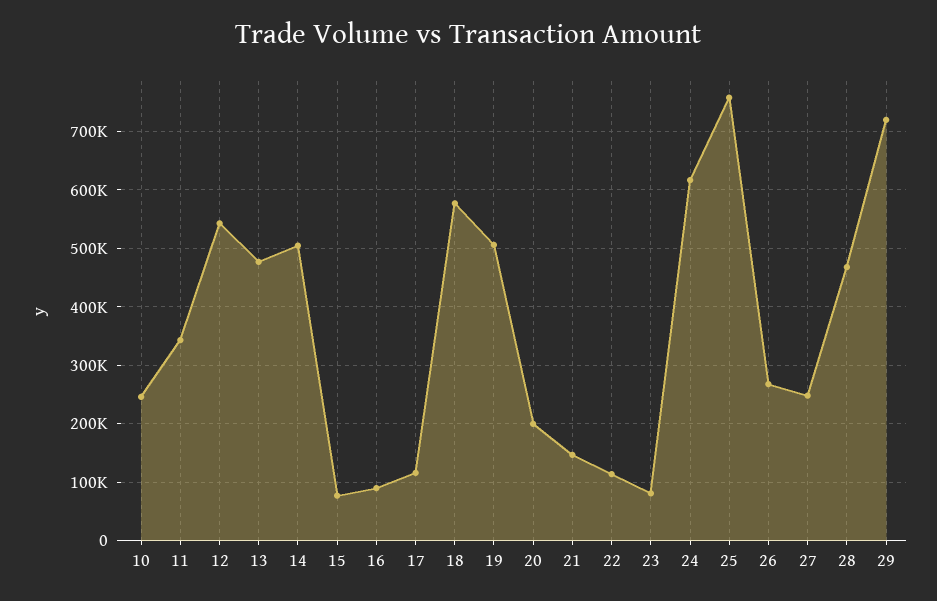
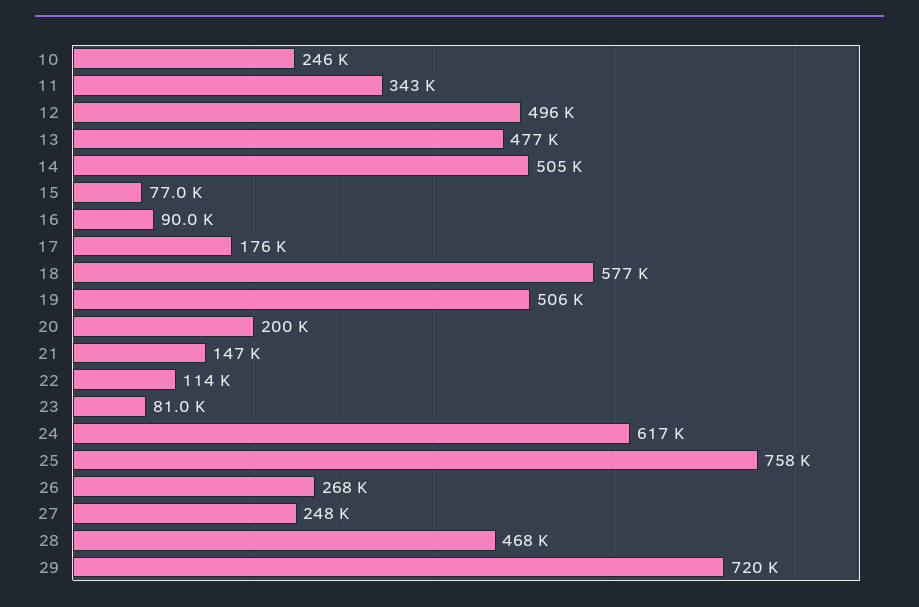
  {
    "10": 246000,
    "11": 343000,
-   "12": 540000,
+   "12": 496000,
    "13": 477000,
    "14": 505000,
    "15": 77000,
    "16": 90000,
-   "17": 120000,
+   "17": 176000,
    "18": 577000,
    "19": 506000,
    "20": 200000,
    "21": 147000,
    "22": 114000,
    "23": 81000,
    "24": 617000,
    "25": 758000,
    "26": 268000,
    "27": 248000,
    "28": 468000,
    "29": 720000
  }

